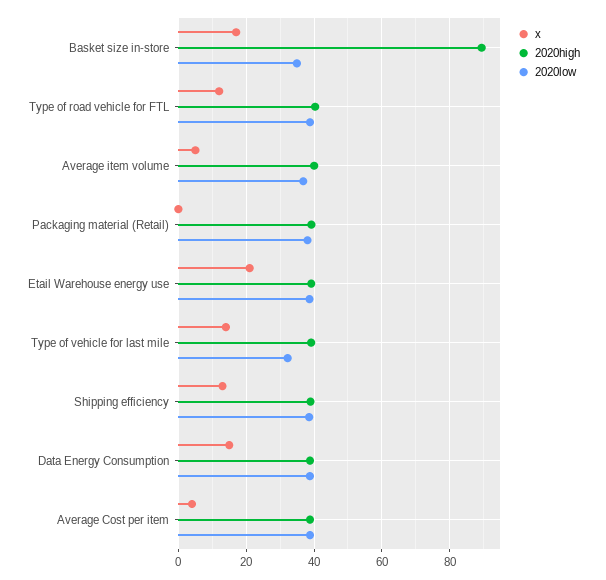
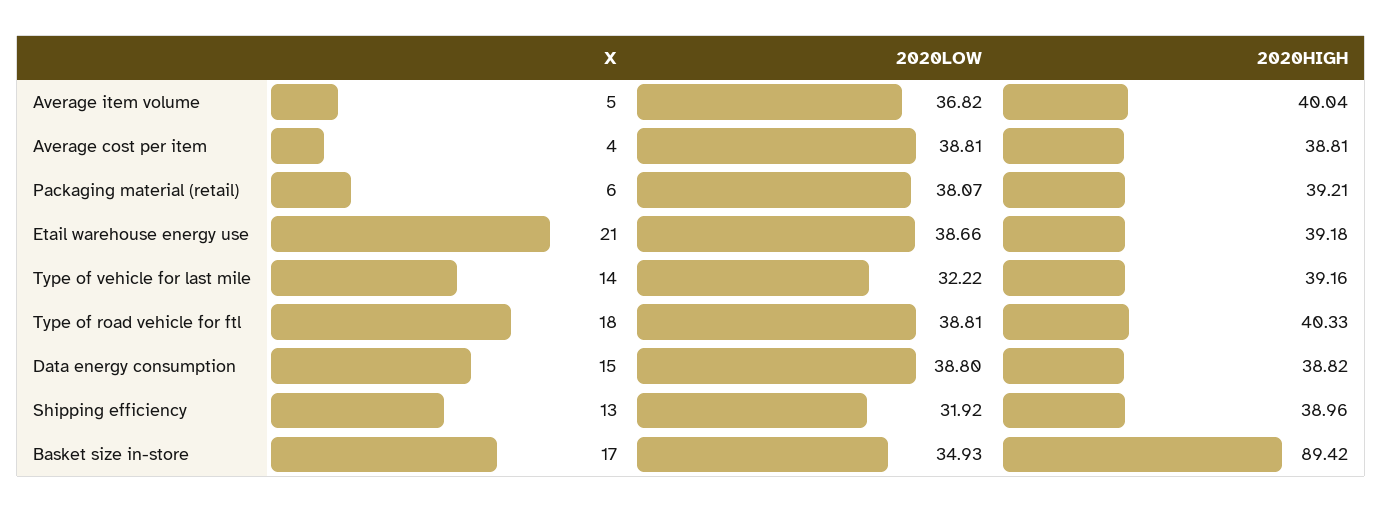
  {
    "x": {
      "Basket size in-store": 17,
-     "Type of road vehicle for FTL": 12,
+     "Type of road vehicle for FTL": 18,
      "Average item volume": 5,
-     "Packaging material (Retail)": 0,
+     "Packaging material (Retail)": 6,
      "Etail Warehouse energy use": 21,
      "Type of vehicle for last mile": 14,
      "Shipping efficiency": 13,
      "Data Energy Consumption": 15,
      "Average Cost per item": 4
    },
    "2020high": {
      "Basket size in-store": 89.42,
      "Type of road vehicle for FTL": 40.33,
      "Average item volume": 40.04,
      "Packaging material (Retail)": 39.21,
      "Etail Warehouse energy use": 39.18,
      "Type of vehicle for last mile": 39.16,
      "Shipping efficiency": 38.96,
      "Data Energy Consumption": 38.82,
      "Average Cost per item": 38.81
    },
    "2020low": {
      "Basket size in-store": 34.93,
      "Type of road vehicle for FTL": 38.81,
      "Average item volume": 36.82,
      "Packaging material (Retail)": 38.07,
      "Etail Warehouse energy use": 38.66,
      "Type of vehicle for last mile": 32.22,
-     "Shipping efficiency": 38,
+     "Shipping efficiency": 31.92,
      "Data Energy Consumption": 38.8,
      "Average Cost per item": 38.81
    }
  }

